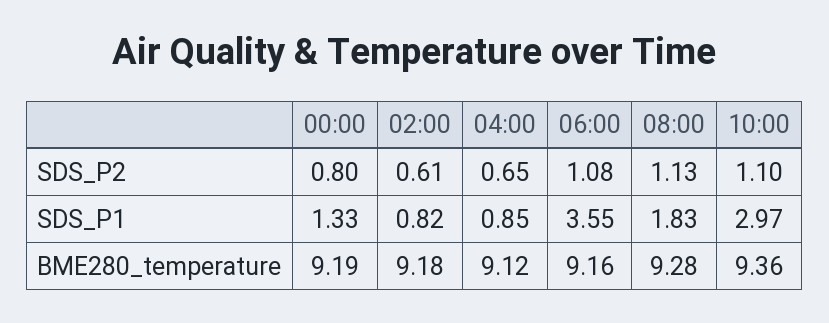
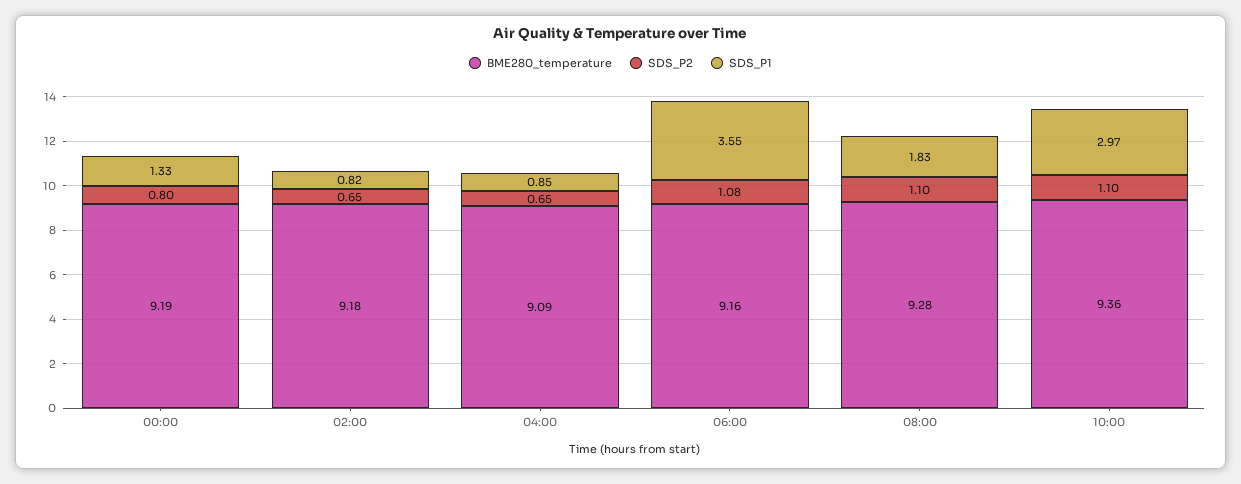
  {
    "SDS_P2": {
      "00:00": 0.8,
-     "02:00": 0.61,
+     "02:00": 0.65,
      "04:00": 0.65,
      "06:00": 1.08,
-     "08:00": 1.13,
+     "08:00": 1.1,
      "10:00": 1.1
    },
    "SDS_P1": {
      "00:00": 1.33,
      "02:00": 0.82,
      "04:00": 0.85,
      "06:00": 3.55,
      "08:00": 1.83,
      "10:00": 2.97
    },
    "BME280_temperature": {
      "00:00": 9.19,
      "02:00": 9.18,
-     "04:00": 9.12,
+     "04:00": 9.09,
      "06:00": 9.16,
      "08:00": 9.28,
      "10:00": 9.36
    }
  }

